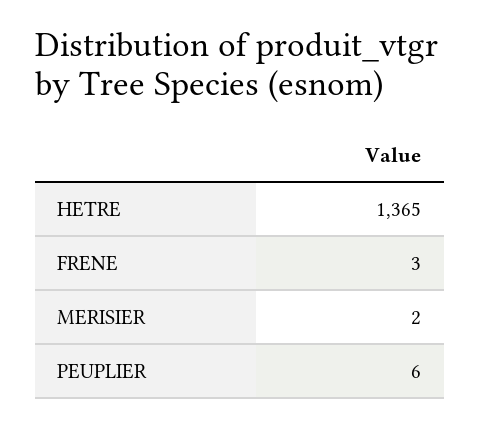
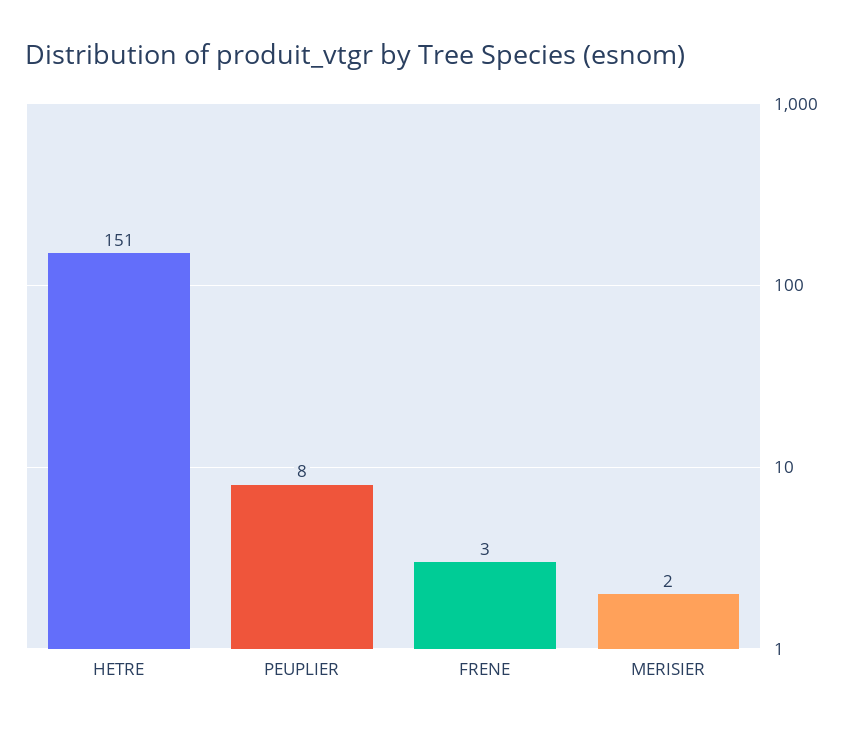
  {
-   "HETRE": 1365,
+   "HETRE": 151,
    "FRENE": 3,
    "MERISIER": 2,
-   "PEUPLIER": 6
+   "PEUPLIER": 8
  }

